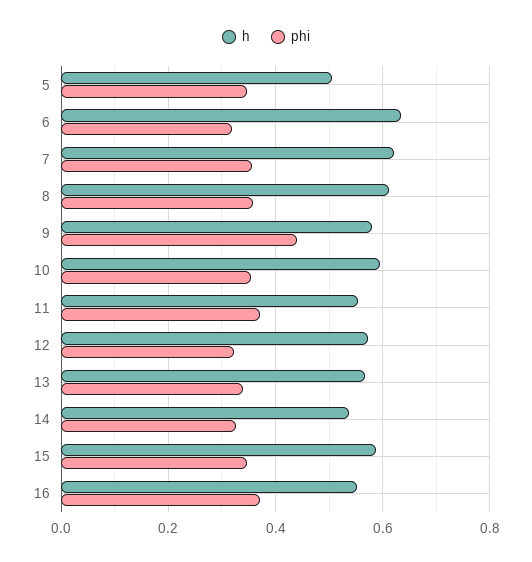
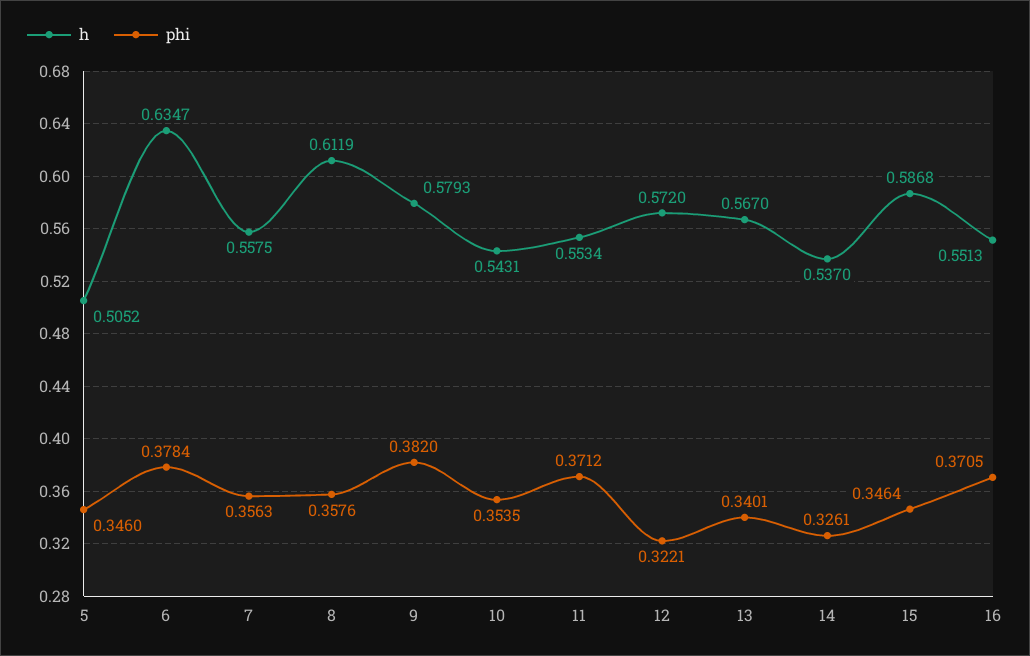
  {
    "h": {
      "5": 0.5052,
      "6": 0.6347,
-     "7": 0.62,
+     "7": 0.5575,
      "8": 0.6119,
      "9": 0.5793,
-     "10": 0.6,
+     "10": 0.5431,
      "11": 0.5534,
      "12": 0.572,
      "13": 0.567,
      "14": 0.537,
      "15": 0.5868,
      "16": 0.5513
    },
    "phi": {
      "5": 0.346,
-     "6": 0.32,
+     "6": 0.3784,
      "7": 0.3563,
      "8": 0.3576,
-     "9": 0.44,
+     "9": 0.382,
      "10": 0.3535,
      "11": 0.3712,
      "12": 0.3221,
      "13": 0.3401,
      "14": 0.3261,
      "15": 0.3464,
      "16": 0.3705
    }
  }

